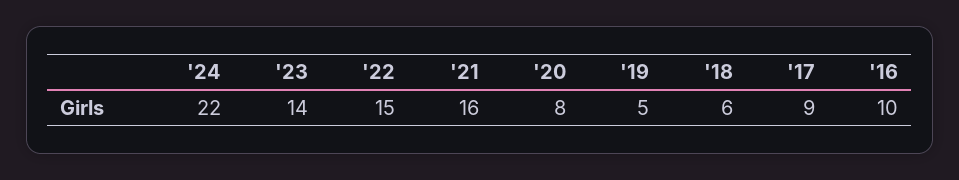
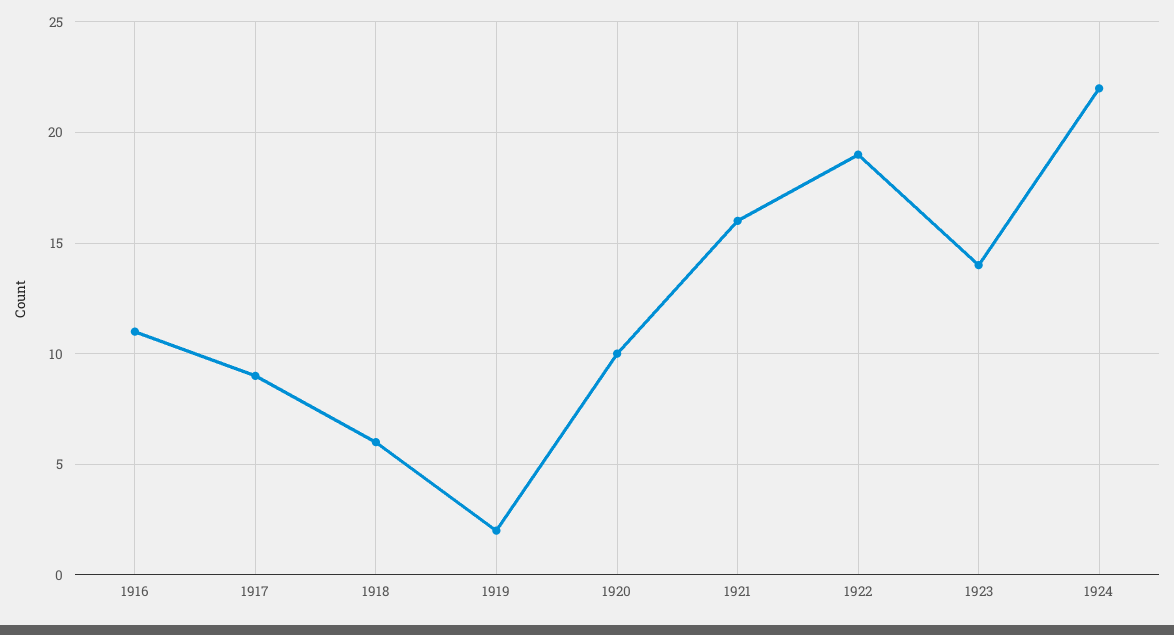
  {
    "'24": 22,
    "'23": 14,
-   "'22": 15,
+   "'22": 19,
    "'21": 16,
-   "'20": 8,
+   "'20": 10,
-   "'19": 5,
+   "'19": 2,
    "'18": 6,
    "'17": 9,
-   "'16": 10
+   "'16": 11
  }

